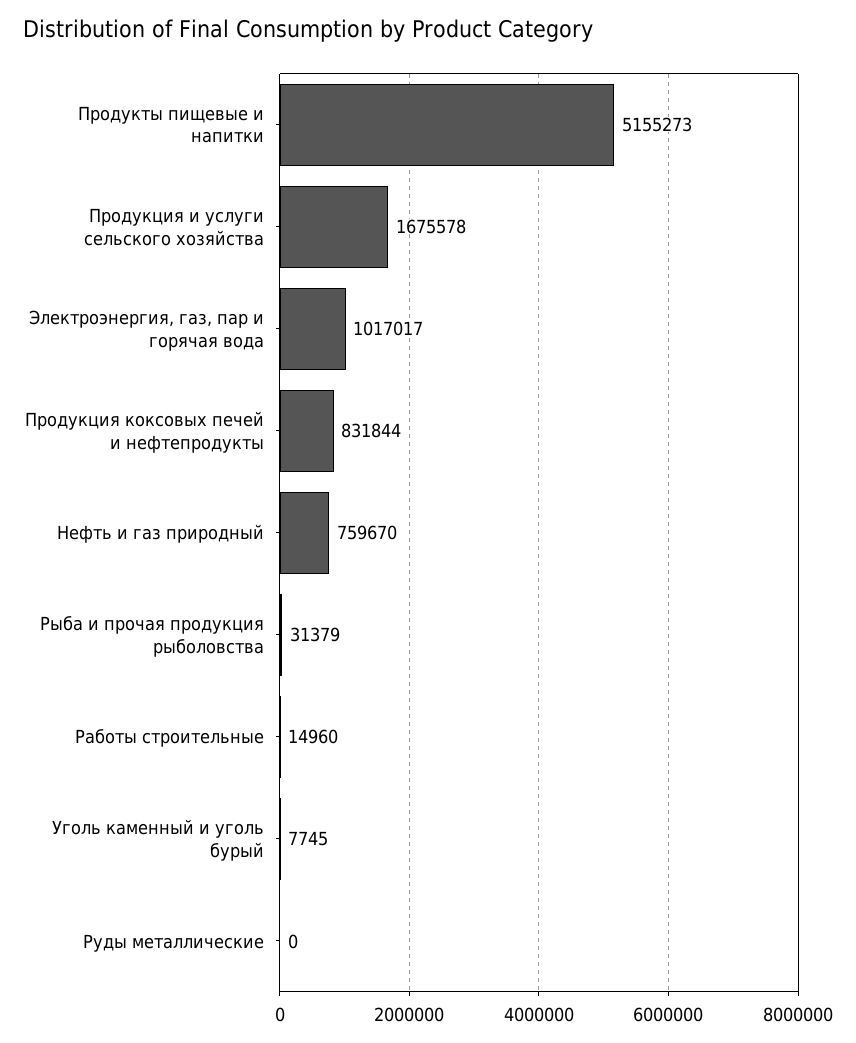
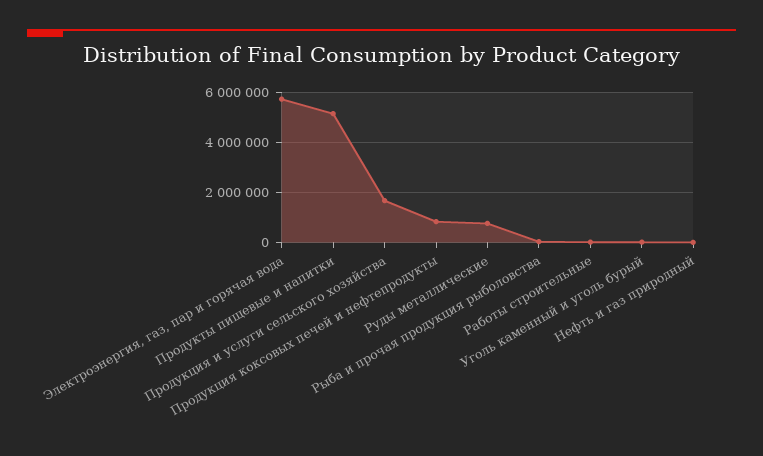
  {
    "Продукты пищевые и напитки": 5155273,
    "Продукция и услуги сельского хозяйства": 1675578,
-   "Электроэнергия, газ, пар и горячая вода": 1017017,
+   "Электроэнергия, газ, пар и горячая вода": 5750000,
    "Продукция коксовых печей и нефтепродукты": 831844,
-   "Нефть и газ природный": 759670,
+   "Нефть и газ природный": 0,
    "Рыба и прочая продукция рыболовства": 31379,
    "Работы строительные": 14960,
    "Уголь каменный и уголь бурый": 7745,
-   "Руды металлические": 0
+   "Руды металлические": 750000
  }

